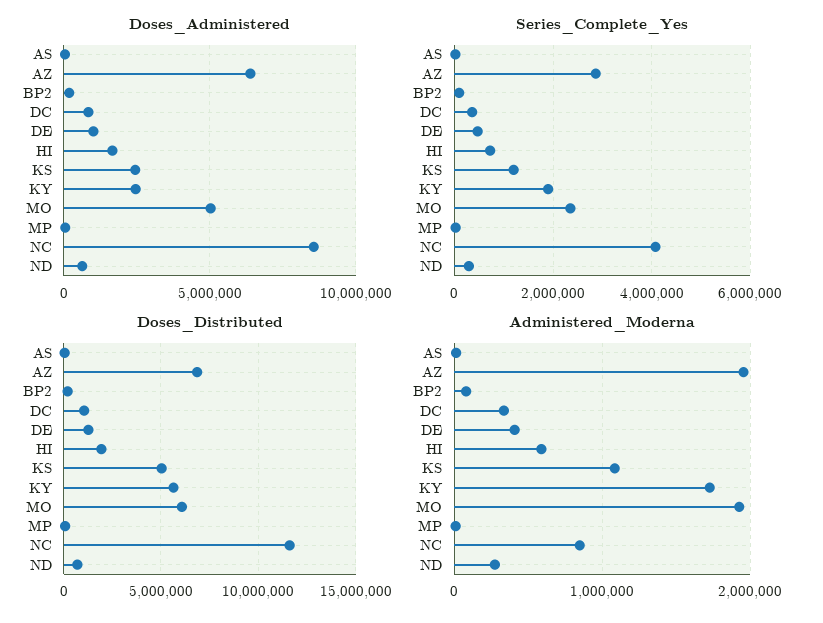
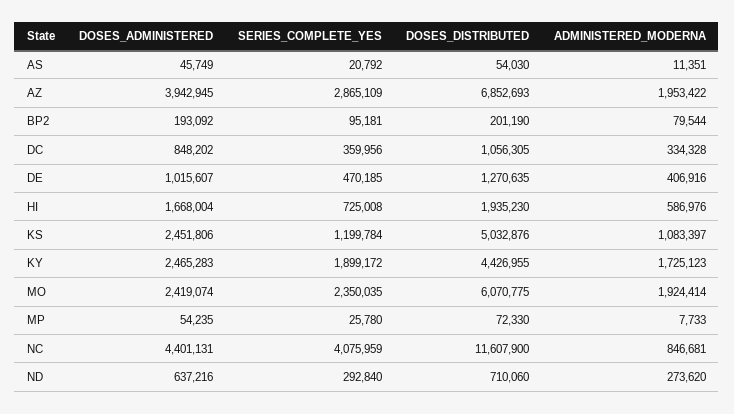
  {
    "Doses_Administered": {
      "AS": 45749,
-     "AZ": 6500000,
+     "AZ": 3942945,
      "BP2": 193092,
      "DC": 848202,
      "DE": 1015607,
      "HI": 1668004,
      "KS": 2451806,
      "KY": 2465283,
-     "MO": 5000000,
+     "MO": 2419074,
      "MP": 54235,
-     "NC": 8500000,
+     "NC": 4401131,
      "ND": 637216
    },
    "Series_Complete_Yes": {
      "AS": 20792,
      "AZ": 2865109,
      "BP2": 95181,
      "DC": 359956,
      "DE": 470185,
      "HI": 725008,
      "KS": 1199784,
      "KY": 1899172,
      "MO": 2350035,
      "MP": 25780,
      "NC": 4075959,
      "ND": 292840
    },
    "Doses_Distributed": {
      "AS": 54030,
      "AZ": 6852693,
      "BP2": 201190,
      "DC": 1056305,
      "DE": 1270635,
      "HI": 1935230,
      "KS": 5032876,
-     "KY": 5500000,
+     "KY": 4426955,
      "MO": 6070775,
      "MP": 72330,
      "NC": 11607900,
      "ND": 710060
    },
    "Administered_Moderna": {
      "AS": 11351,
      "AZ": 1953422,
      "BP2": 79544,
      "DC": 334328,
      "DE": 406916,
      "HI": 586976,
      "KS": 1083397,
      "KY": 1725123,
      "MO": 1924414,
      "MP": 7733,
      "NC": 846681,
      "ND": 273620
    }
  }

